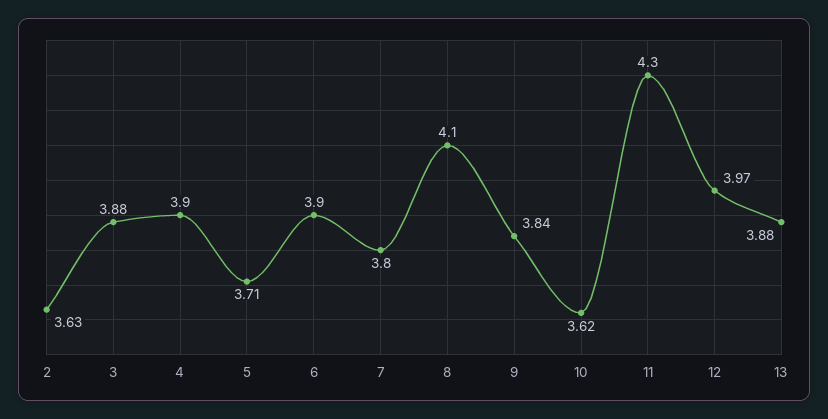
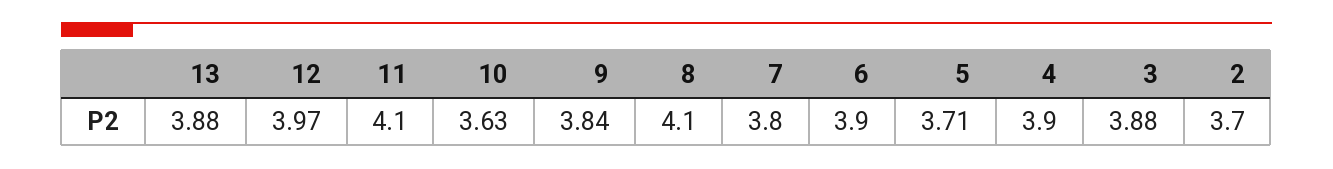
  {
-   "2": 3.63,
+   "2": 3.7,
    "3": 3.88,
    "4": 3.9,
    "5": 3.71,
    "6": 3.9,
    "7": 3.8,
    "8": 4.1,
    "9": 3.84,
-   "10": 3.62,
+   "10": 3.63,
-   "11": 4.3,
+   "11": 4.1,
    "12": 3.97,
    "13": 3.88
  }

